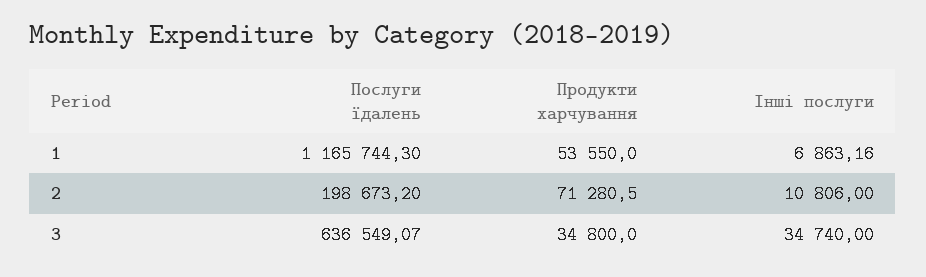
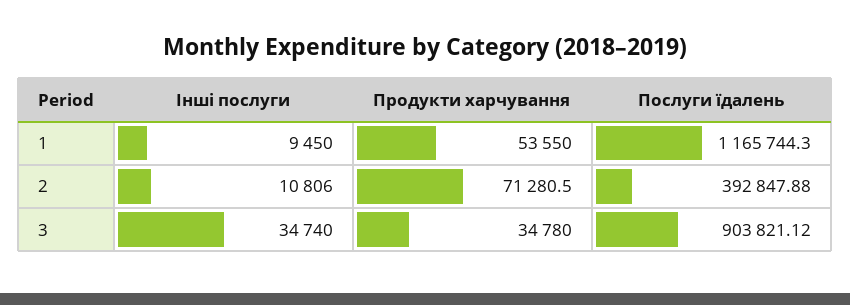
  {
    "Послуги їдалень": {
      "1": 1165744.3,
-     "2": 198673.2,
+     "2": 392847.88,
-     "3": 636549.07
+     "3": 903821.12
    },
    "Продукти харчування": {
      "1": 53550,
      "2": 71280.5,
-     "3": 34800
+     "3": 34780
    },
    "Інші послуги": {
-     "1": 6863.16,
+     "1": 9450,
      "2": 10806,
      "3": 34740
    }
  }

